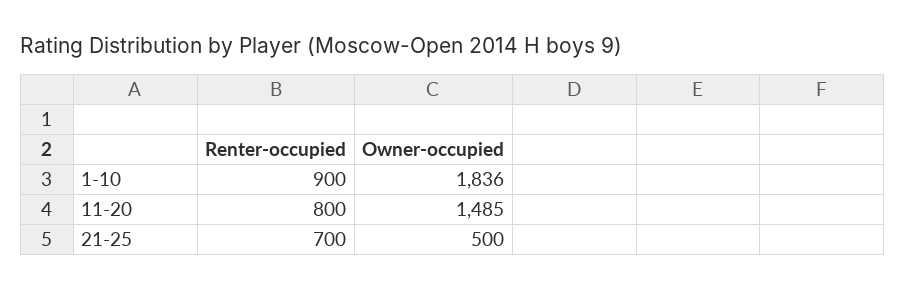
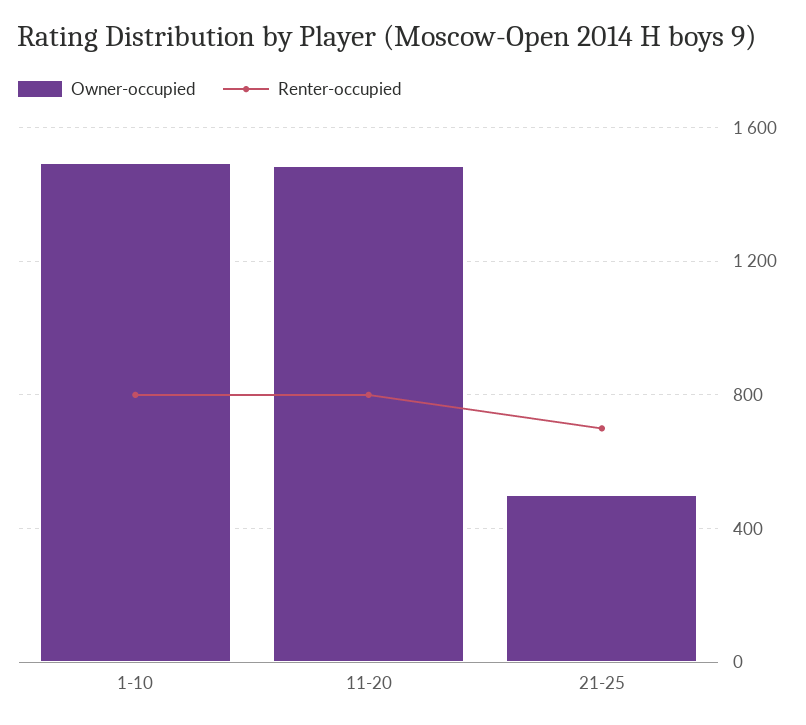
  {
    "Renter-occupied": {
-     "1-10": 900,
+     "1-10": 800,
      "11-20": 800,
      "21-25": 700
    },
    "Owner-occupied": {
-     "1-10": 1836,
+     "1-10": 1500,
      "11-20": 1485,
      "21-25": 500
    }
  }

